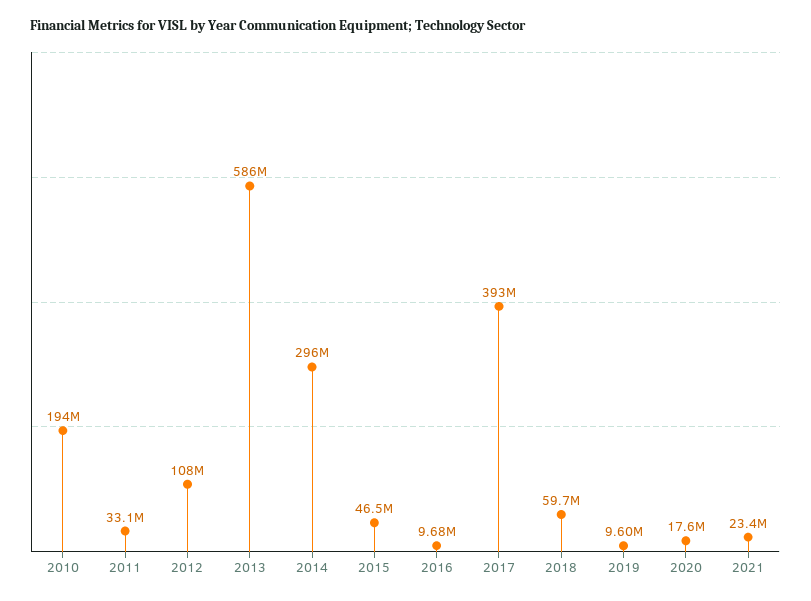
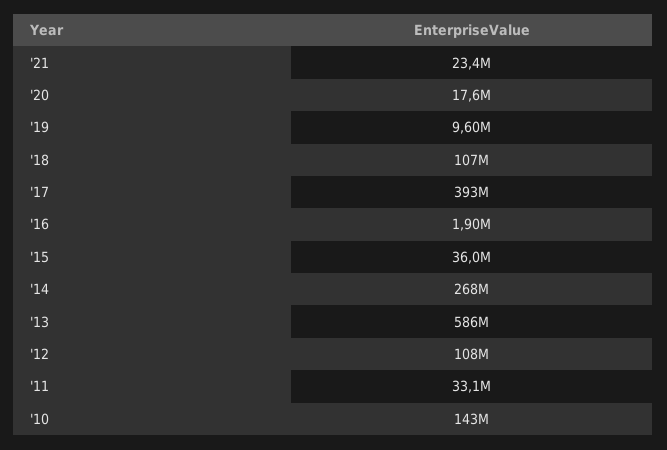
  {
-   "2010": 194000000,
+   "2010": 143000000,
    "2011": 33100000,
    "2012": 108000000,
    "2013": 586000000,
-   "2014": 296000000,
+   "2014": 268000000,
-   "2015": 46500000,
+   "2015": 36000000,
-   "2016": 9680000,
+   "2016": 1900000,
    "2017": 393000000,
-   "2018": 59700000,
+   "2018": 107000000,
    "2019": 9600000,
    "2020": 17600000,
    "2021": 23400000
  }

